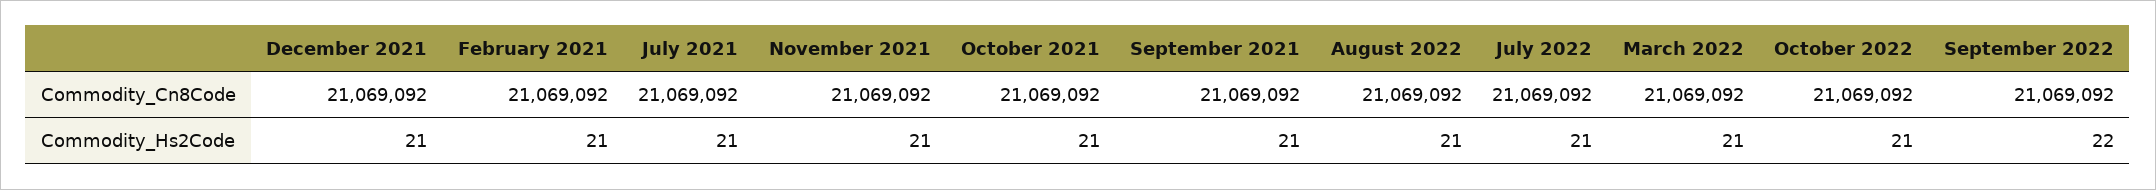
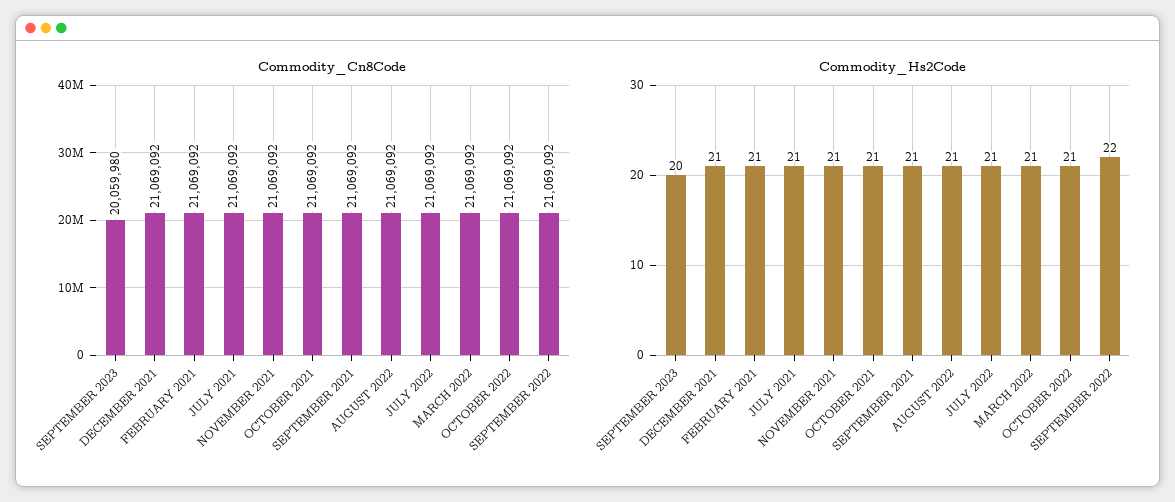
  {
    "Commodity_Cn8Code": {
      "December 2021": 21069092,
      "February 2021": 21069092,
      "July 2021": 21069092,
      "November 2021": 21069092,
      "October 2021": 21069092,
      "September 2021": 21069092,
      "August 2022": 21069092,
      "July 2022": 21069092,
      "March 2022": 21069092,
      "October 2022": 21069092,
-     "September 2022": 21069092
+     "September 2022": 21069092,
+     "SEPTEMBER 2023": 20059980
    },
    "Commodity_Hs2Code": {
      "December 2021": 21,
      "February 2021": 21,
      "July 2021": 21,
      "November 2021": 21,
      "October 2021": 21,
      "September 2021": 21,
      "August 2022": 21,
      "July 2022": 21,
      "March 2022": 21,
      "October 2022": 21,
-     "September 2022": 22
+     "September 2022": 22,
+     "SEPTEMBER 2023": 20
    }
  }

